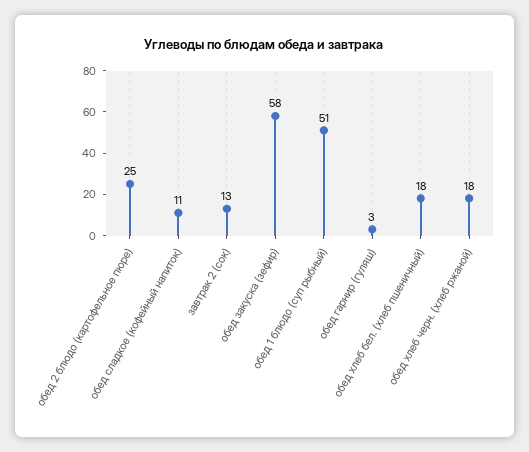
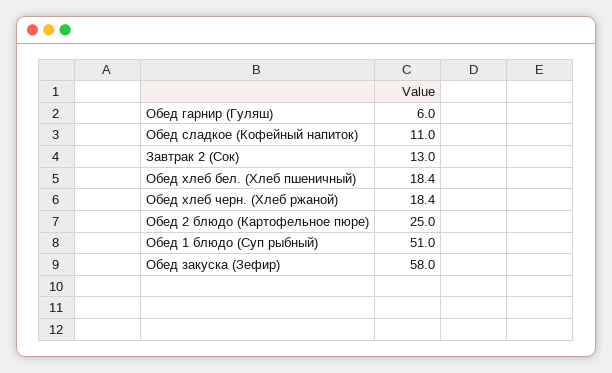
  {
    "обед 2 блюдо (картофельное пюре)": 25,
    "обед сладкое (кофейный напиток)": 11,
    "завтрак 2 (сок)": 13,
    "обед закуска (зефир)": 58,
    "обед 1 блюдо (суп рыбный)": 51,
-   "обед гарнир (гуляш)": 3,
+   "обед гарнир (гуляш)": 6,
    "обед хлеб бел. (хлеб пшеничный)": 18.4,
    "обед хлеб черн. (хлеб ржаной)": 18.4
  }

